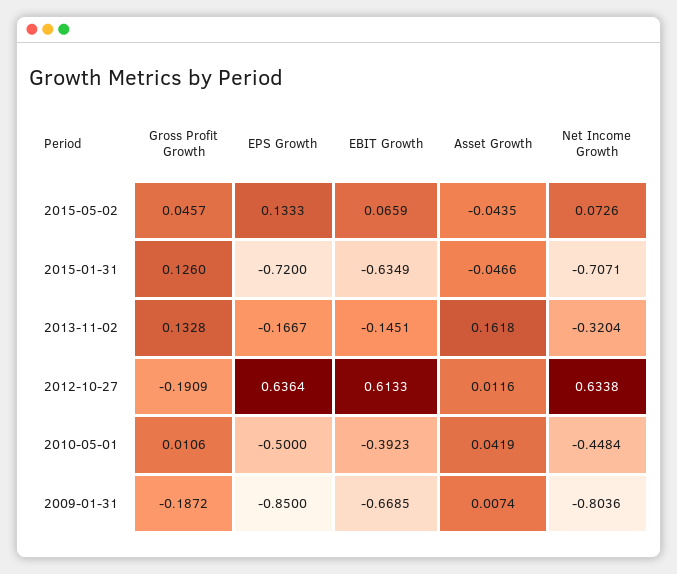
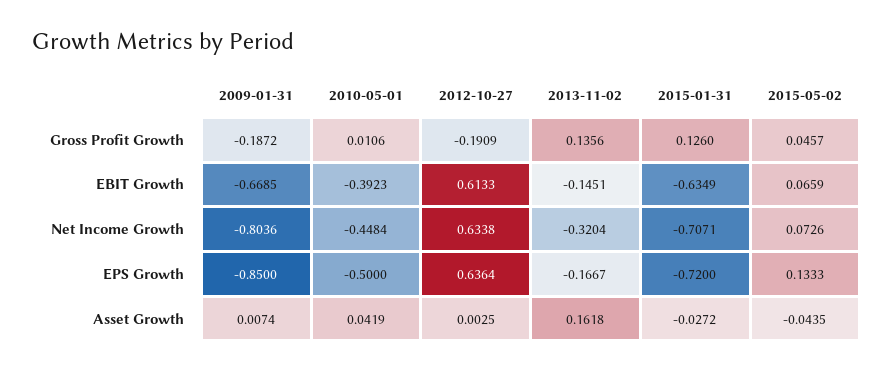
  {
    "Gross Profit Growth": {
      "2015-05-02": 0.0457,
      "2015-01-31": 0.126,
-     "2013-11-02": 0.1328,
+     "2013-11-02": 0.1356,
      "2012-10-27": -0.1909,
      "2010-05-01": 0.0106,
      "2009-01-31": -0.1872
    },
    "EPS Growth": {
      "2015-05-02": 0.1333,
      "2015-01-31": -0.72,
      "2013-11-02": -0.1667,
      "2012-10-27": 0.6364,
      "2010-05-01": -0.5,
      "2009-01-31": -0.85
    },
    "EBIT Growth": {
      "2015-05-02": 0.0659,
      "2015-01-31": -0.6349,
      "2013-11-02": -0.1451,
      "2012-10-27": 0.6133,
      "2010-05-01": -0.3923,
      "2009-01-31": -0.6685
    },
    "Asset Growth": {
      "2015-05-02": -0.0435,
-     "2015-01-31": -0.0466,
+     "2015-01-31": -0.0272,
      "2013-11-02": 0.1618,
-     "2012-10-27": 0.0116,
+     "2012-10-27": 0.0025,
      "2010-05-01": 0.0419,
      "2009-01-31": 0.0074
    },
    "Net Income Growth": {
      "2015-05-02": 0.0726,
      "2015-01-31": -0.7071,
      "2013-11-02": -0.3204,
      "2012-10-27": 0.6338,
      "2010-05-01": -0.4484,
      "2009-01-31": -0.8036
    }
  }

